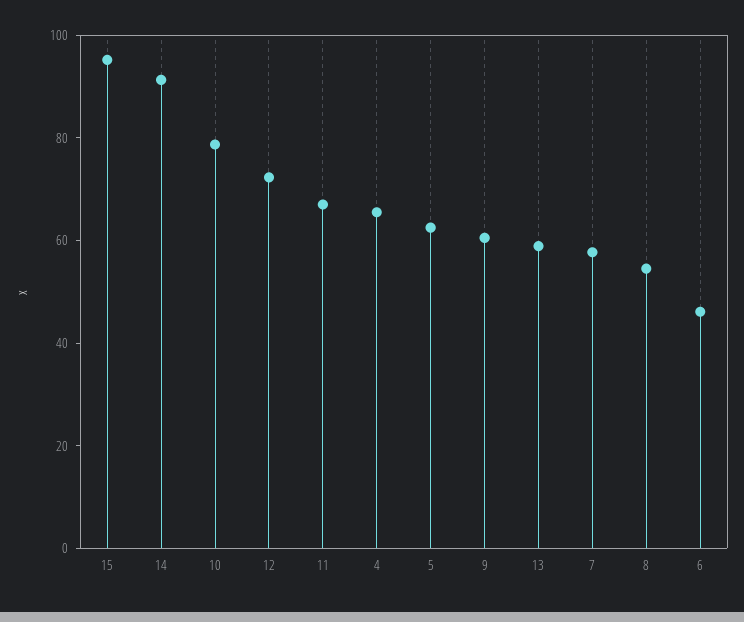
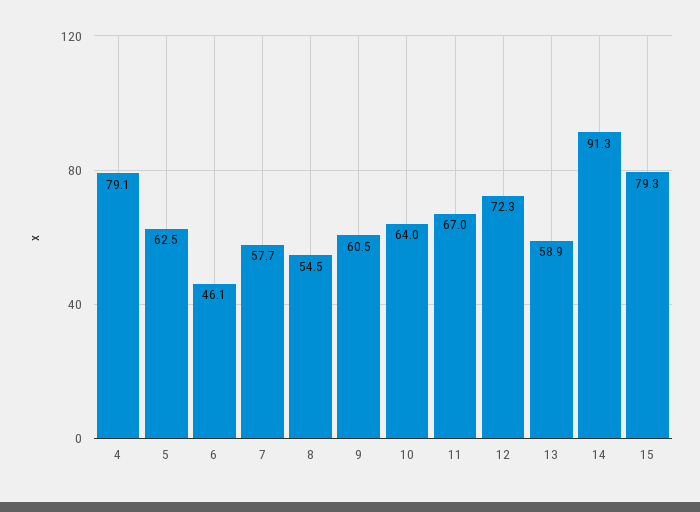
  {
-   "15": 95,
+   "15": 79.3,
    "14": 91.3,
-   "10": 80,
+   "10": 64,
    "12": 72.3,
    "11": 67,
-   "4": 65,
+   "4": 79.1,
    "5": 62.5,
    "9": 60.5,
    "13": 58.9,
    "7": 57.7,
    "8": 54.5,
    "6": 46.1
  }

